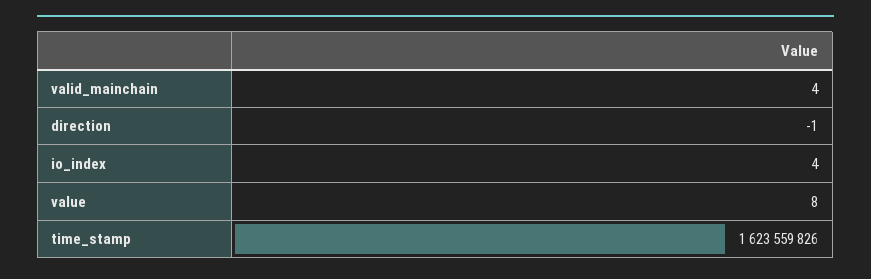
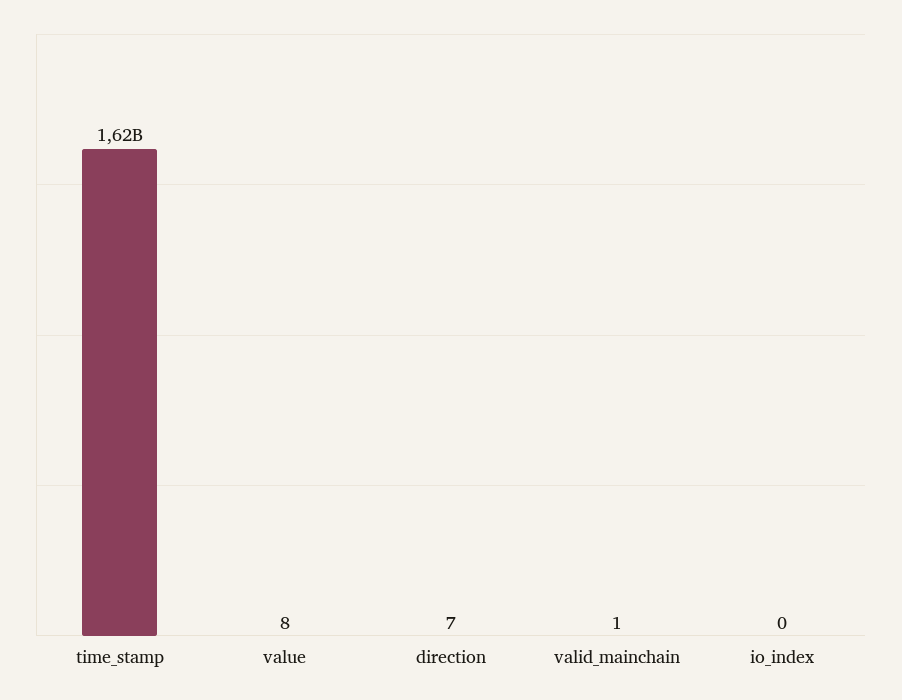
  {
-   "valid_mainchain": 4,
+   "valid_mainchain": 1,
-   "direction": -1,
+   "direction": 7,
-   "io_index": 4,
+   "io_index": 0,
    "value": 8,
    "time_stamp": 1623559826
  }

